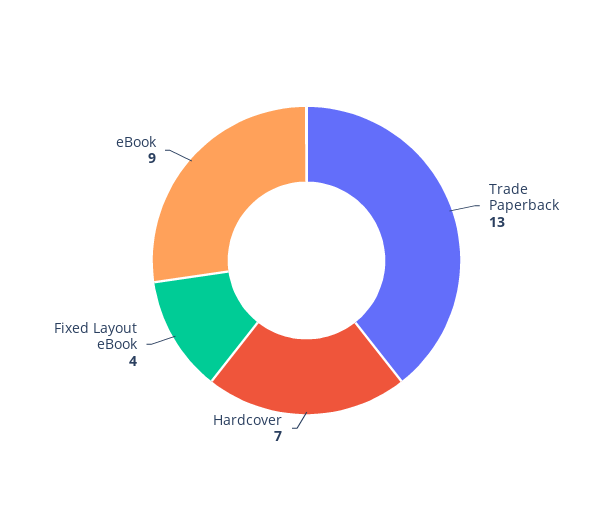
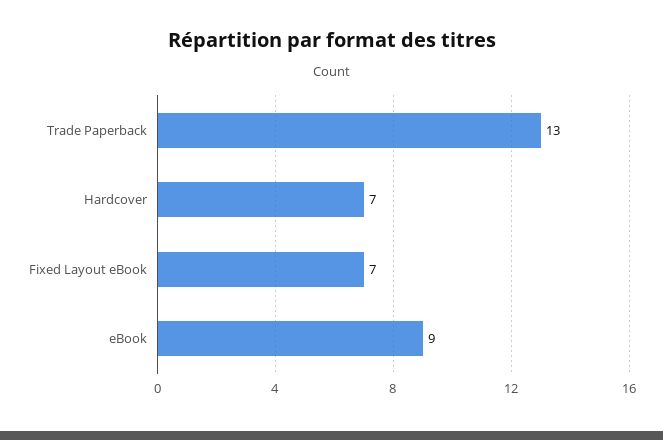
  {
    "Trade Paperback": 13,
    "Hardcover": 7,
-   "Fixed Layout eBook": 4,
+   "Fixed Layout eBook": 7,
    "eBook": 9
  }

